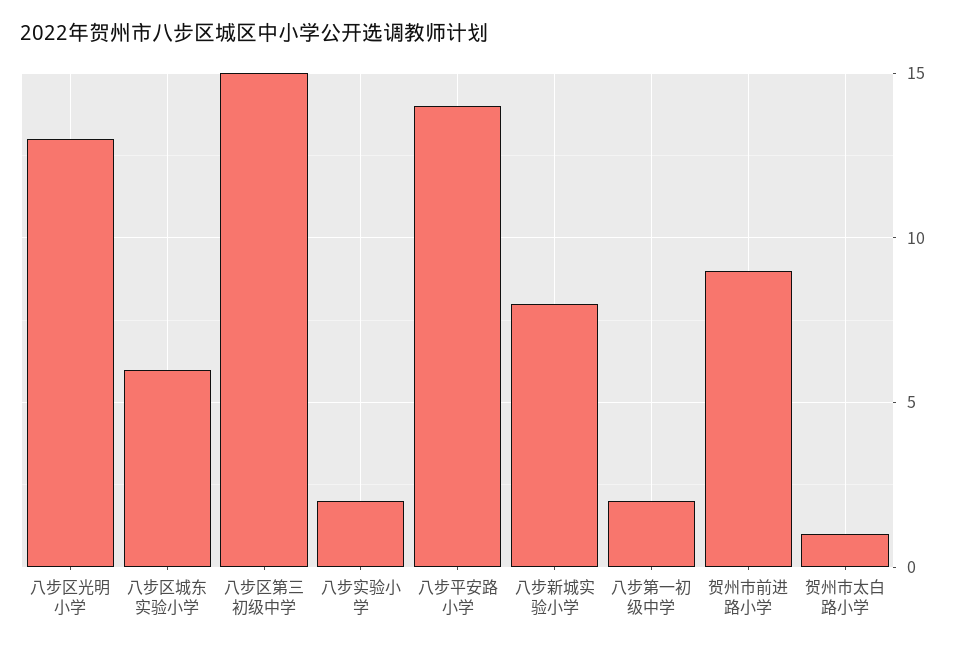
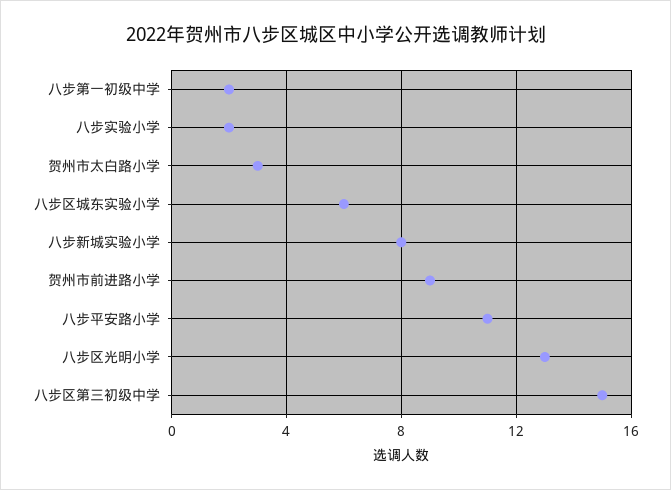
  {
    "八步区光明小学": 13,
    "八步区城东实验小学": 6,
    "八步区第三初级中学": 15,
    "八步实验小学": 2,
-   "八步平安路小学": 14,
+   "八步平安路小学": 11,
    "八步新城实验小学": 8,
    "八步第一初级中学": 2,
    "贺州市前进路小学": 9,
-   "贺州市太白路小学": 1
+   "贺州市太白路小学": 3
  }

